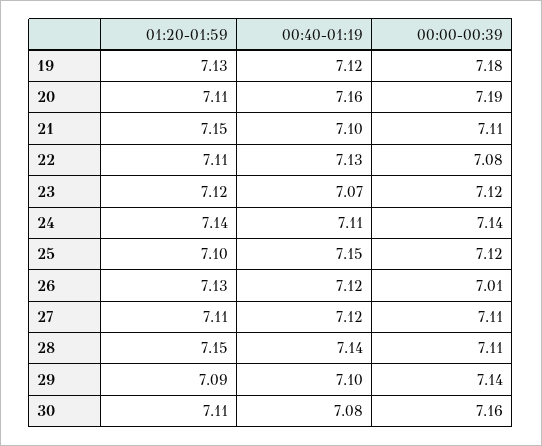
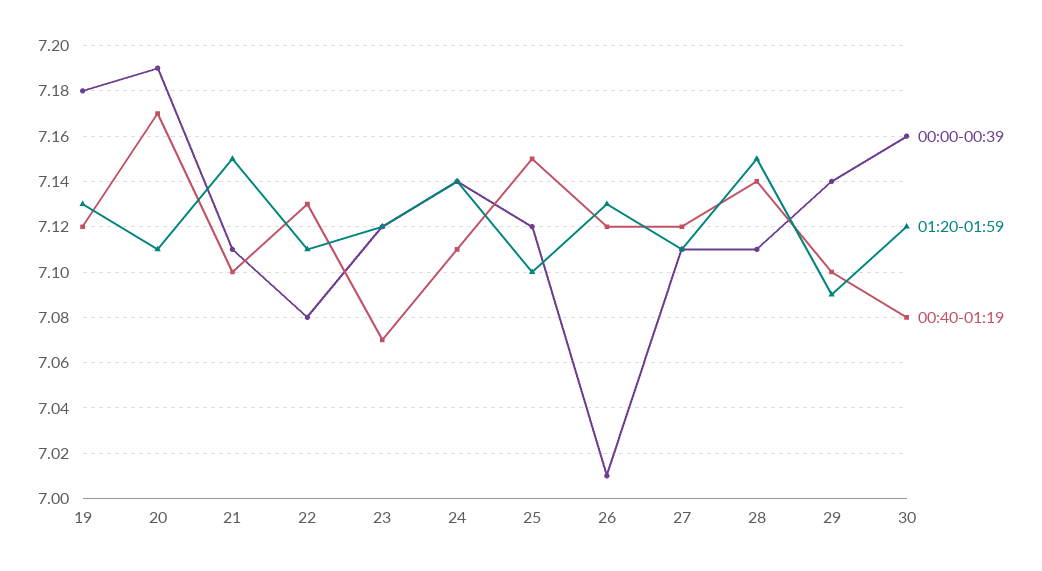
  {
    "01:20-01:59": {
      "19": 7.13,
      "20": 7.11,
      "21": 7.15,
      "22": 7.11,
      "23": 7.12,
      "24": 7.14,
      "25": 7.1,
      "26": 7.13,
      "27": 7.11,
      "28": 7.15,
      "29": 7.09,
-     "30": 7.11
+     "30": 7.12
    },
    "00:40-01:19": {
      "19": 7.12,
-     "20": 7.16,
+     "20": 7.17,
      "21": 7.1,
      "22": 7.13,
      "23": 7.07,
      "24": 7.11,
      "25": 7.15,
      "26": 7.12,
      "27": 7.12,
      "28": 7.14,
      "29": 7.1,
      "30": 7.08
    },
    "00:00-00:39": {
      "19": 7.18,
      "20": 7.19,
      "21": 7.11,
      "22": 7.08,
      "23": 7.12,
      "24": 7.14,
      "25": 7.12,
      "26": 7.01,
      "27": 7.11,
      "28": 7.11,
      "29": 7.14,
      "30": 7.16
    }
  }

